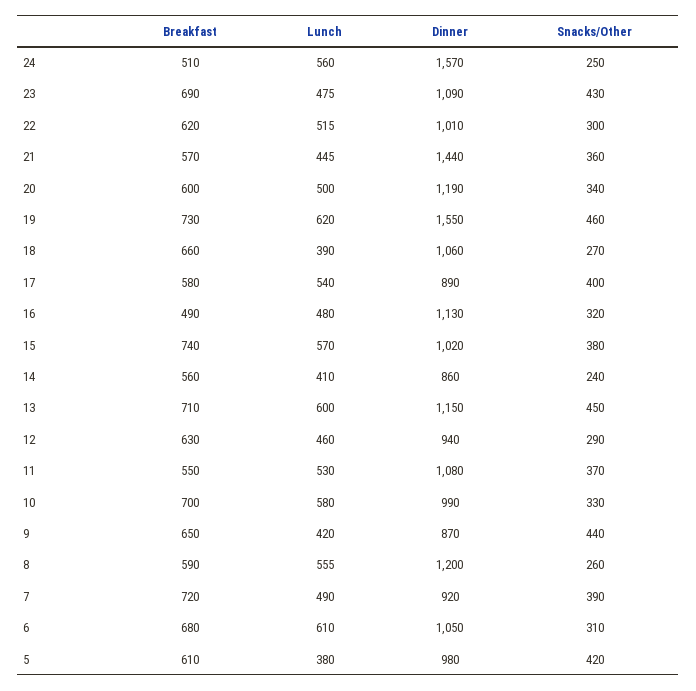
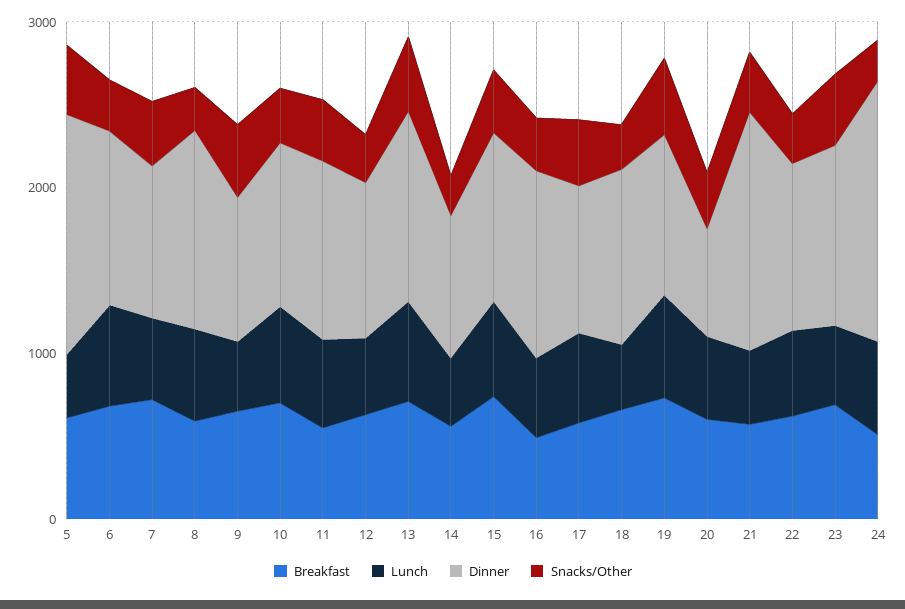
  {
    "Breakfast": {
      "24": 510,
      "23": 690,
      "22": 620,
      "21": 570,
      "20": 600,
      "19": 730,
      "18": 660,
      "17": 580,
      "16": 490,
      "15": 740,
      "14": 560,
      "13": 710,
      "12": 630,
      "11": 550,
      "10": 700,
      "9": 650,
      "8": 590,
      "7": 720,
      "6": 680,
      "5": 610
    },
    "Lunch": {
      "24": 560,
      "23": 475,
      "22": 515,
      "21": 445,
      "20": 500,
      "19": 620,
      "18": 390,
      "17": 540,
      "16": 480,
      "15": 570,
      "14": 410,
      "13": 600,
      "12": 460,
      "11": 530,
      "10": 580,
      "9": 420,
      "8": 555,
      "7": 490,
      "6": 610,
      "5": 380
    },
    "Dinner": {
      "24": 1570,
      "23": 1090,
      "22": 1010,
      "21": 1440,
-     "20": 1190,
+     "20": 600,
-     "19": 1550,
+     "19": 1000,
      "18": 1060,
      "17": 890,
      "16": 1130,
      "15": 1020,
      "14": 860,
      "13": 1150,
      "12": 940,
      "11": 1080,
      "10": 990,
      "9": 870,
      "8": 1200,
      "7": 920,
      "6": 1050,
-     "5": 980
+     "5": 1400
    },
    "Snacks/Other": {
      "24": 250,
      "23": 430,
      "22": 300,
      "21": 360,
      "20": 340,
      "19": 460,
      "18": 270,
      "17": 400,
      "16": 320,
      "15": 380,
      "14": 240,
      "13": 450,
      "12": 290,
      "11": 370,
      "10": 330,
      "9": 440,
      "8": 260,
      "7": 390,
      "6": 310,
      "5": 420
    }
  }

